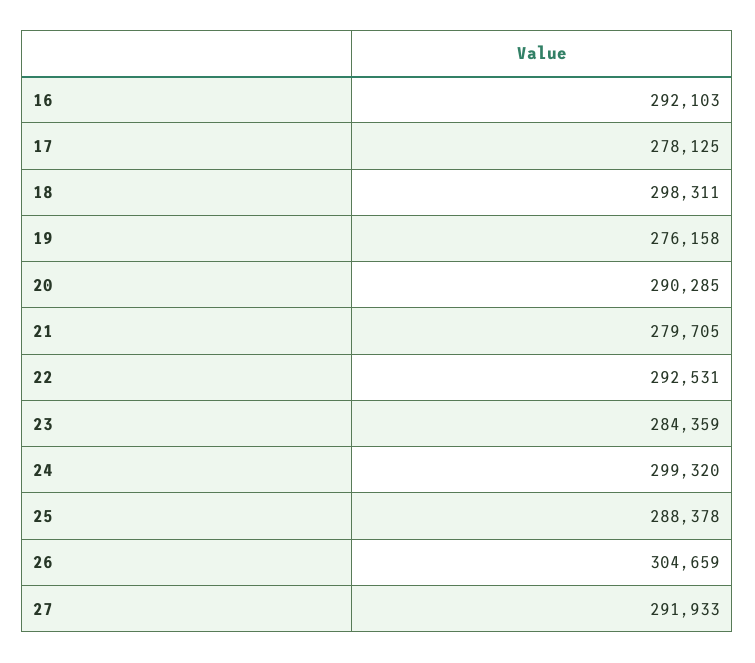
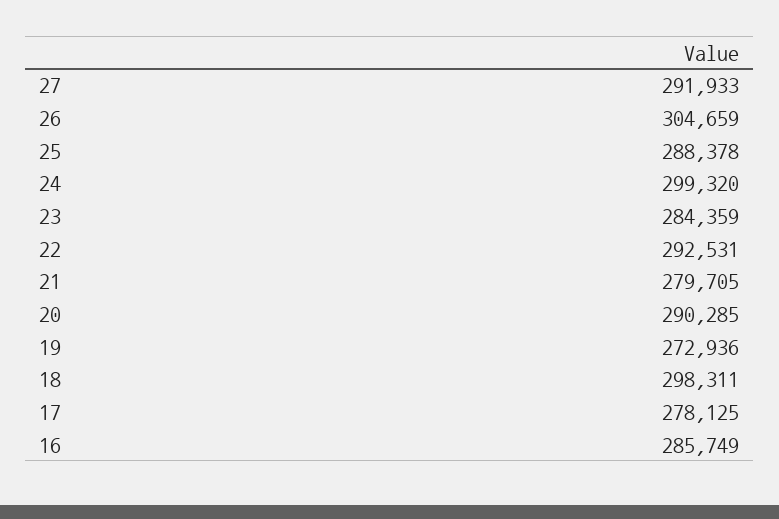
  {
-   "16": 292103,
+   "16": 285749,
    "17": 278125,
    "18": 298311,
-   "19": 276158,
+   "19": 272936,
    "20": 290285,
    "21": 279705,
    "22": 292531,
    "23": 284359,
    "24": 299320,
    "25": 288378,
    "26": 304659,
    "27": 291933
  }

